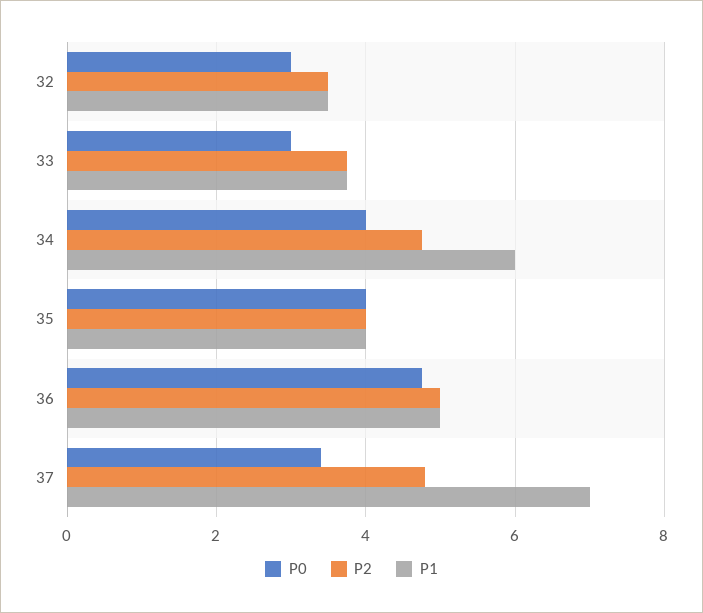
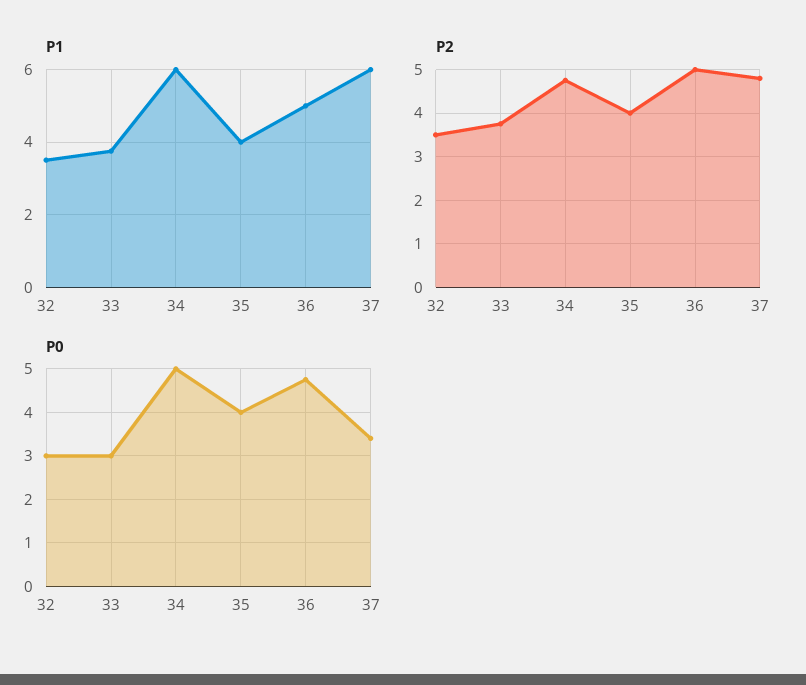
  {
    "P0": {
      "32": 3,
      "33": 3,
-     "34": 4,
+     "34": 5,
      "35": 4,
      "36": 4.8,
      "37": 3.4
    },
    "P2": {
      "32": 3.6,
      "33": 3.8,
      "34": 4.8,
      "35": 4,
      "36": 5,
      "37": 4.8
    },
    "P1": {
      "32": 3.6,
      "33": 3.8,
      "34": 6,
      "35": 4,
      "36": 5,
-     "37": 7
+     "37": 6
    }
  }

